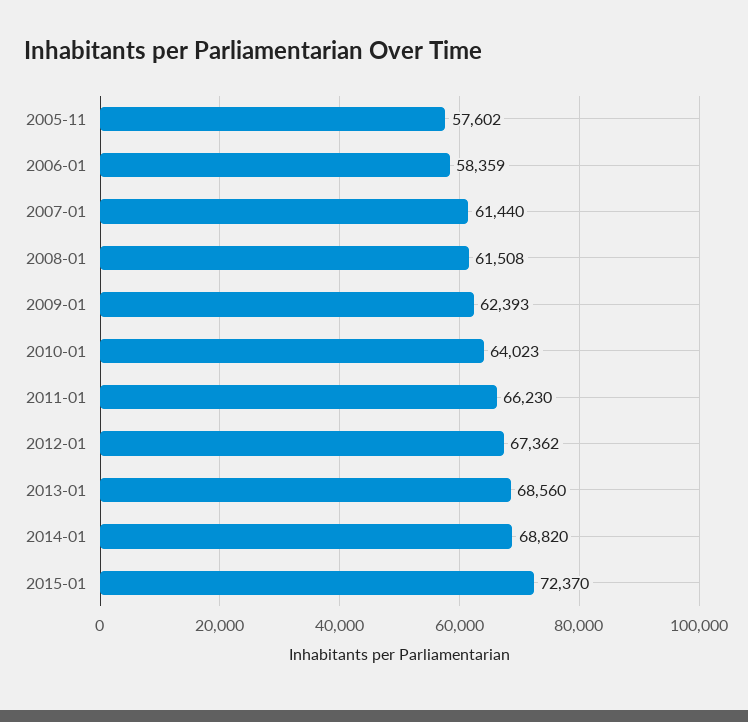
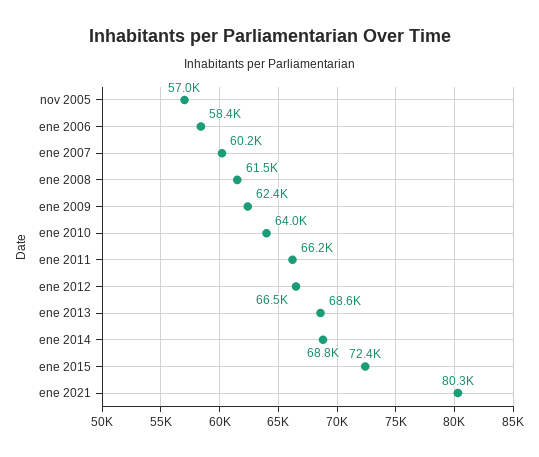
  {
-   "2005-11": 57602,
+   "2005-11": 57000,
    "2006-01": 58359,
-   "2007-01": 61440,
+   "2007-01": 60200,
    "2008-01": 61508,
    "2009-01": 62393,
    "2010-01": 64023,
    "2011-01": 66230,
-   "2012-01": 67362,
+   "2012-01": 66500,
    "2013-01": 68560,
    "2014-01": 68820,
-   "2015-01": 72370
+   "2015-01": 72370,
+   "ene 2021": 80300
  }

